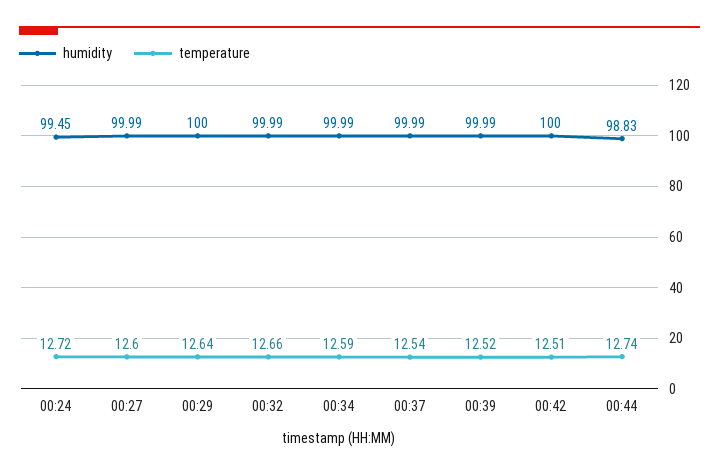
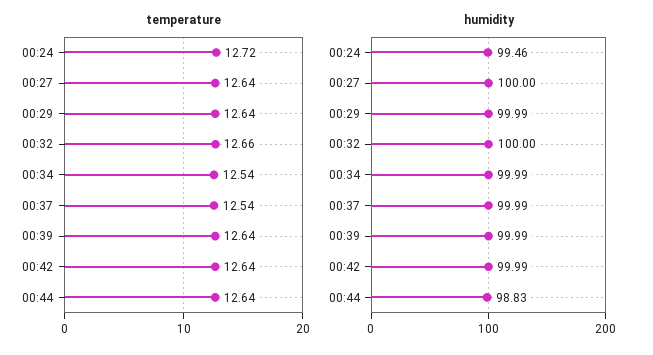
  {
    "humidity": {
-     "00:24": 99.45,
+     "00:24": 99.46,
-     "00:27": 99.99,
+     "00:27": 100,
-     "00:29": 100,
+     "00:29": 99.99,
-     "00:32": 99.99,
+     "00:32": 100,
      "00:34": 99.99,
      "00:37": 99.99,
      "00:39": 99.99,
-     "00:42": 100,
+     "00:42": 99.99,
      "00:44": 98.83
    },
    "temperature": {
      "00:24": 12.72,
-     "00:27": 12.6,
+     "00:27": 12.64,
      "00:29": 12.64,
      "00:32": 12.66,
-     "00:34": 12.59,
+     "00:34": 12.54,
      "00:37": 12.54,
-     "00:39": 12.52,
+     "00:39": 12.64,
-     "00:42": 12.51,
+     "00:42": 12.64,
-     "00:44": 12.74
+     "00:44": 12.64
    }
  }

